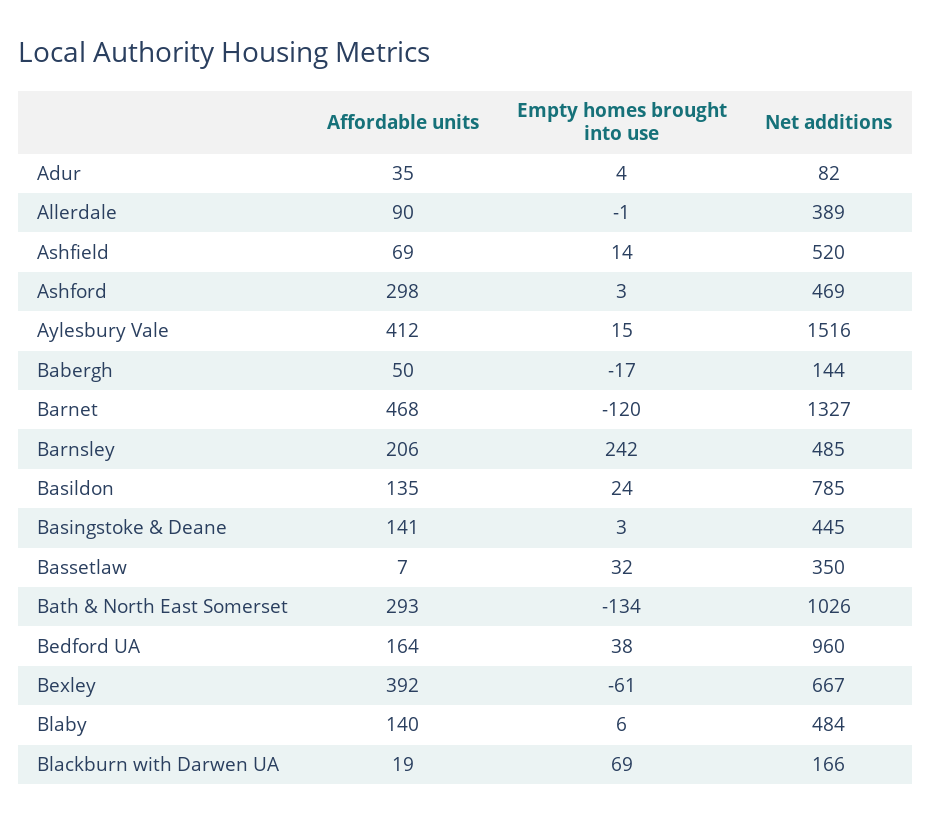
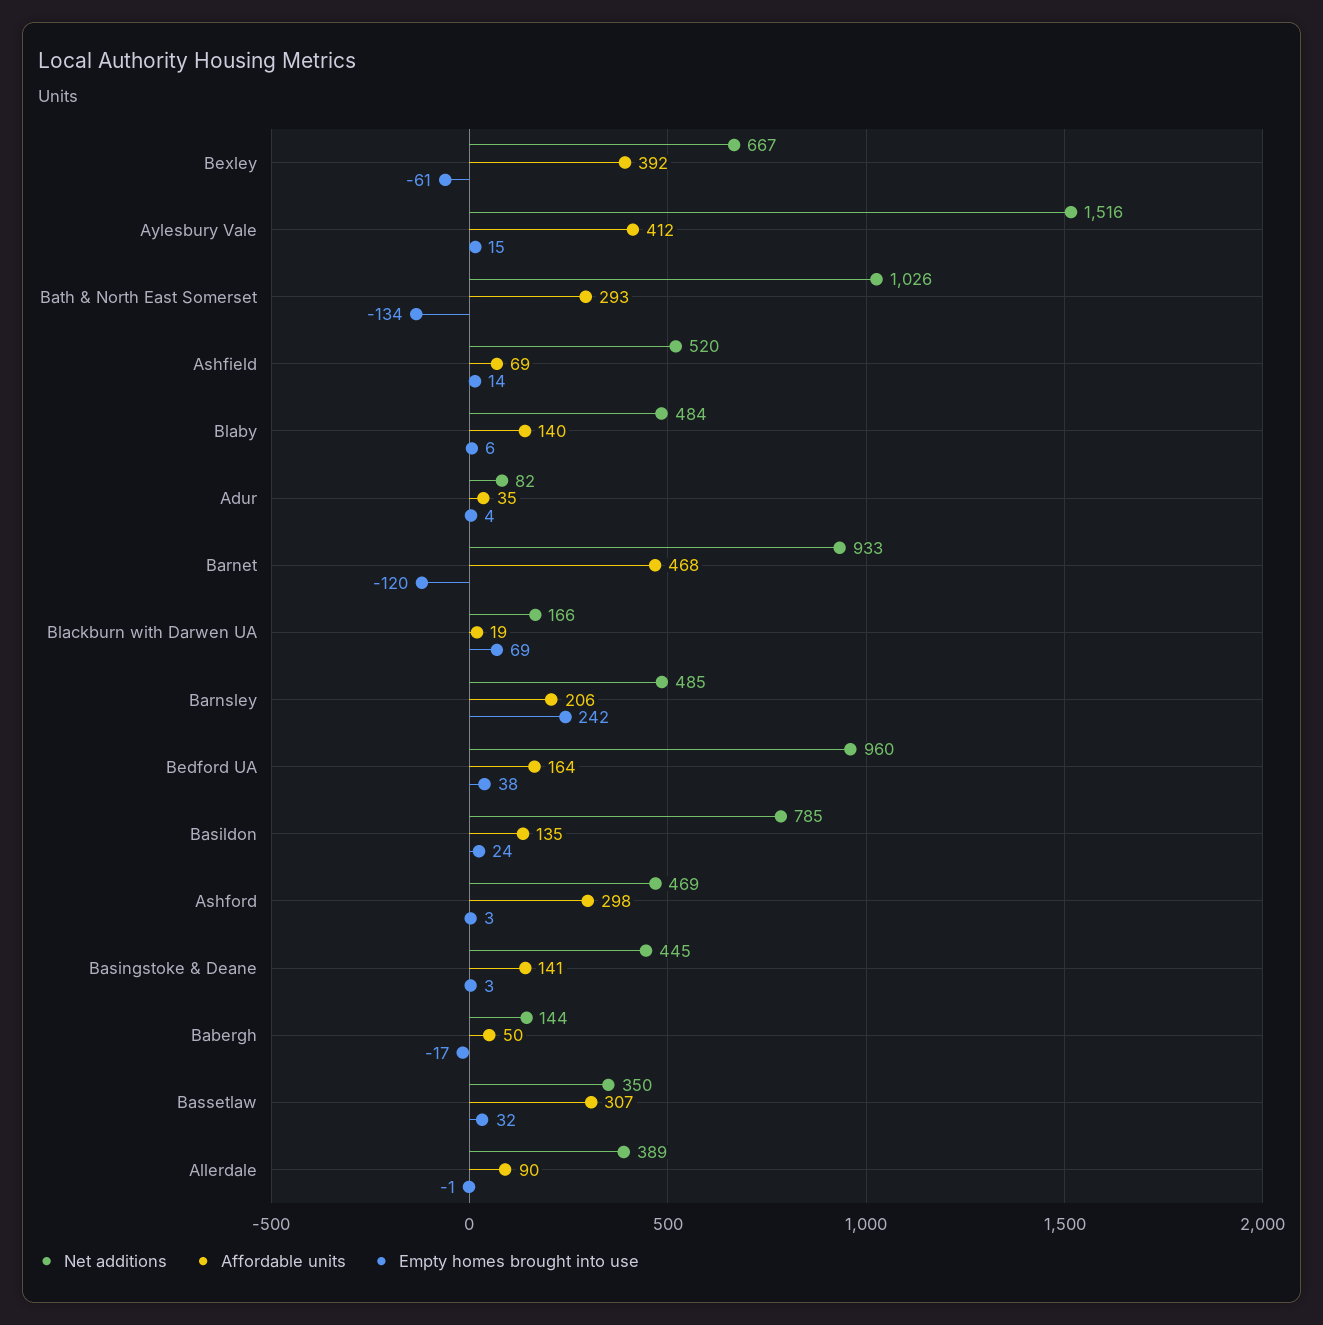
  {
    "Affordable units": {
      "Adur": 35,
      "Allerdale": 90,
      "Ashfield": 69,
      "Ashford": 298,
      "Aylesbury Vale": 412,
      "Babergh": 50,
      "Barnet": 468,
      "Barnsley": 206,
      "Basildon": 135,
      "Basingstoke & Deane": 141,
-     "Bassetlaw": 7,
+     "Bassetlaw": 307,
      "Bath & North East Somerset": 293,
      "Bedford UA": 164,
      "Bexley": 392,
      "Blaby": 140,
      "Blackburn with Darwen UA": 19
    },
    "Empty homes brought into use": {
      "Adur": 4,
      "Allerdale": -1,
      "Ashfield": 14,
      "Ashford": 3,
      "Aylesbury Vale": 15,
      "Babergh": -17,
      "Barnet": -120,
      "Barnsley": 242,
      "Basildon": 24,
      "Basingstoke & Deane": 3,
      "Bassetlaw": 32,
      "Bath & North East Somerset": -134,
      "Bedford UA": 38,
      "Bexley": -61,
      "Blaby": 6,
      "Blackburn with Darwen UA": 69
    },
    "Net additions": {
      "Adur": 82,
      "Allerdale": 389,
      "Ashfield": 520,
      "Ashford": 469,
      "Aylesbury Vale": 1516,
      "Babergh": 144,
-     "Barnet": 1327,
+     "Barnet": 933,
      "Barnsley": 485,
      "Basildon": 785,
      "Basingstoke & Deane": 445,
      "Bassetlaw": 350,
      "Bath & North East Somerset": 1026,
      "Bedford UA": 960,
      "Bexley": 667,
      "Blaby": 484,
      "Blackburn with Darwen UA": 166
    }
  }

